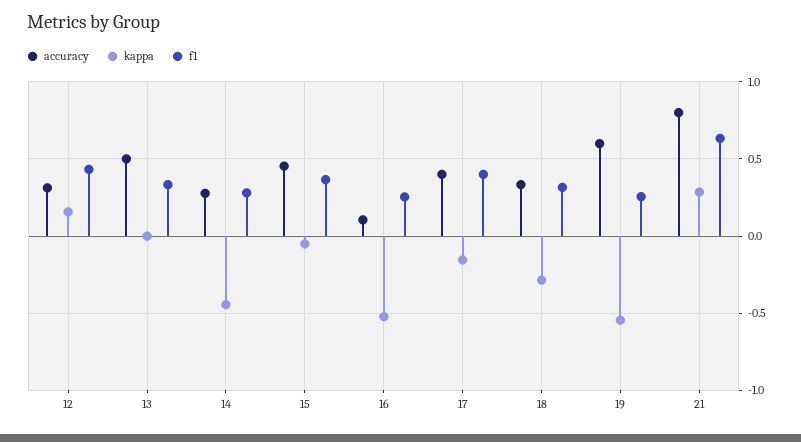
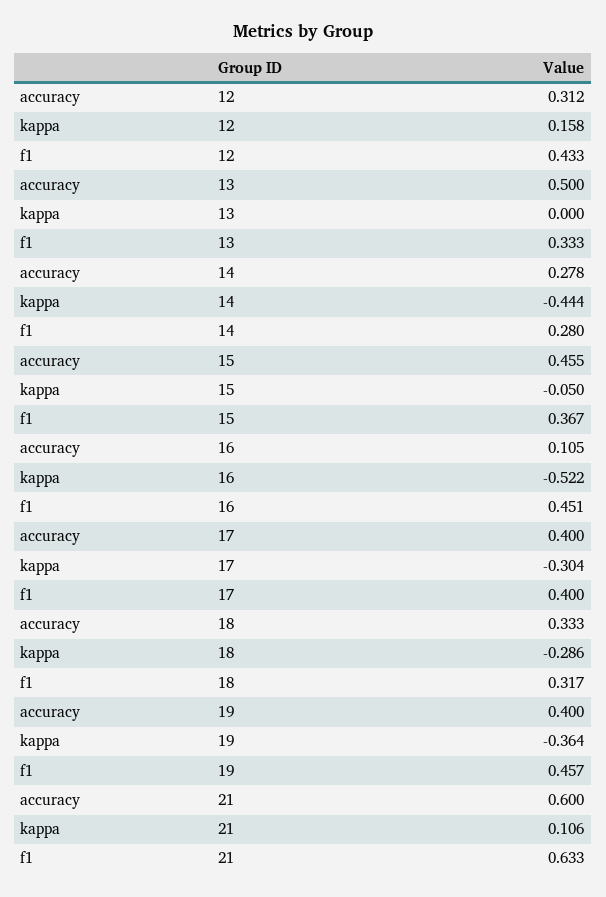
  {
    "accuracy": {
      "12": 0.312,
      "13": 0.5,
      "14": 0.278,
      "15": 0.455,
      "16": 0.105,
      "17": 0.4,
      "18": 0.333,
-     "19": 0.6,
+     "19": 0.4,
-     "21": 0.8
+     "21": 0.6
    },
    "kappa": {
      "12": 0.158,
      "13": 0,
      "14": -0.444,
      "15": -0.05,
      "16": -0.522,
-     "17": -0.15,
+     "17": -0.304,
      "18": -0.286,
-     "19": -0.55,
+     "19": -0.364,
-     "21": 0.3
+     "21": 0.106
    },
    "f1": {
      "12": 0.433,
      "13": 0.333,
      "14": 0.28,
      "15": 0.367,
-     "16": 0.25,
+     "16": 0.451,
      "17": 0.4,
      "18": 0.317,
-     "19": 0.25,
+     "19": 0.457,
      "21": 0.633
    }
  }

